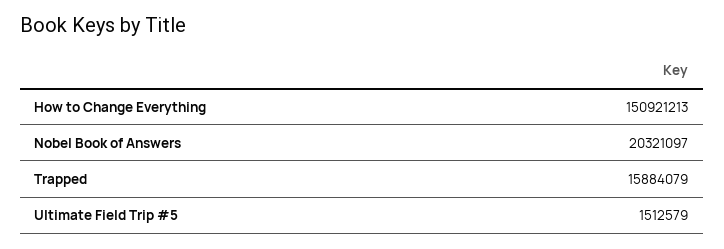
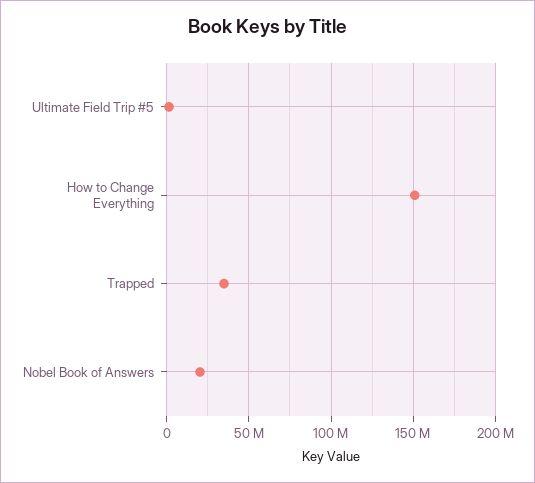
  {
    "How to Change Everything": 150921213,
    "Nobel Book of Answers": 20321097,
-   "Trapped": 15884079,
+   "Trapped": 35000000,
    "Ultimate Field Trip #5": 1512579
  }

